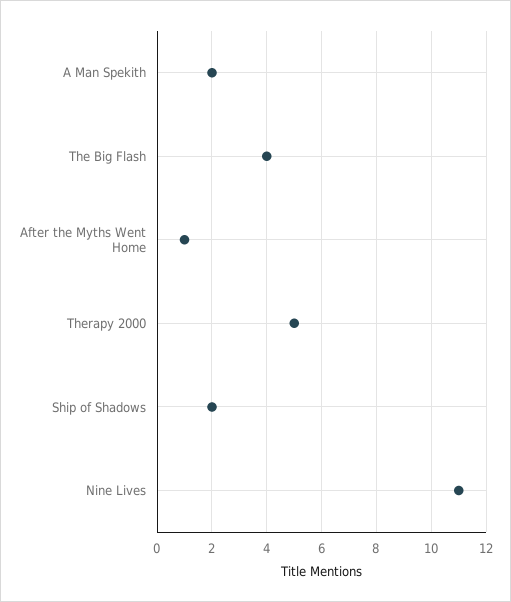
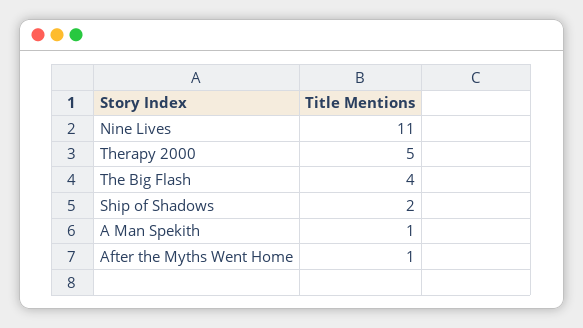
  {
-   "A Man Spekith": 2,
+   "A Man Spekith": 1,
    "The Big Flash": 4,
    "After the Myths Went Home": 1,
    "Therapy 2000": 5,
    "Ship of Shadows": 2,
    "Nine Lives": 11
  }

